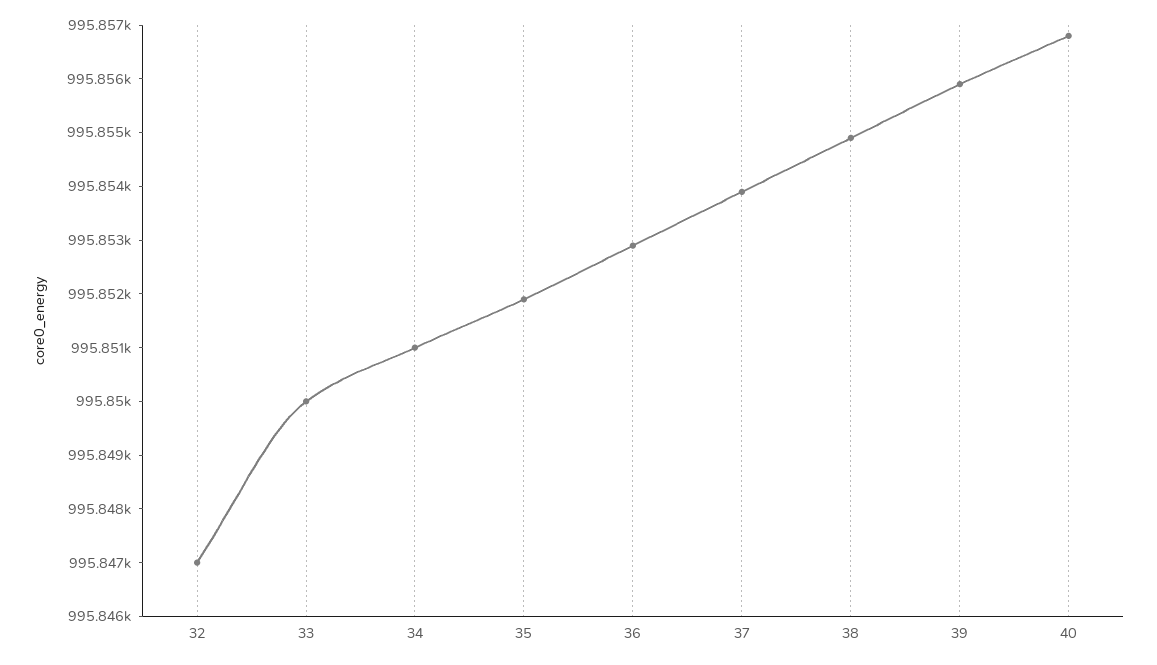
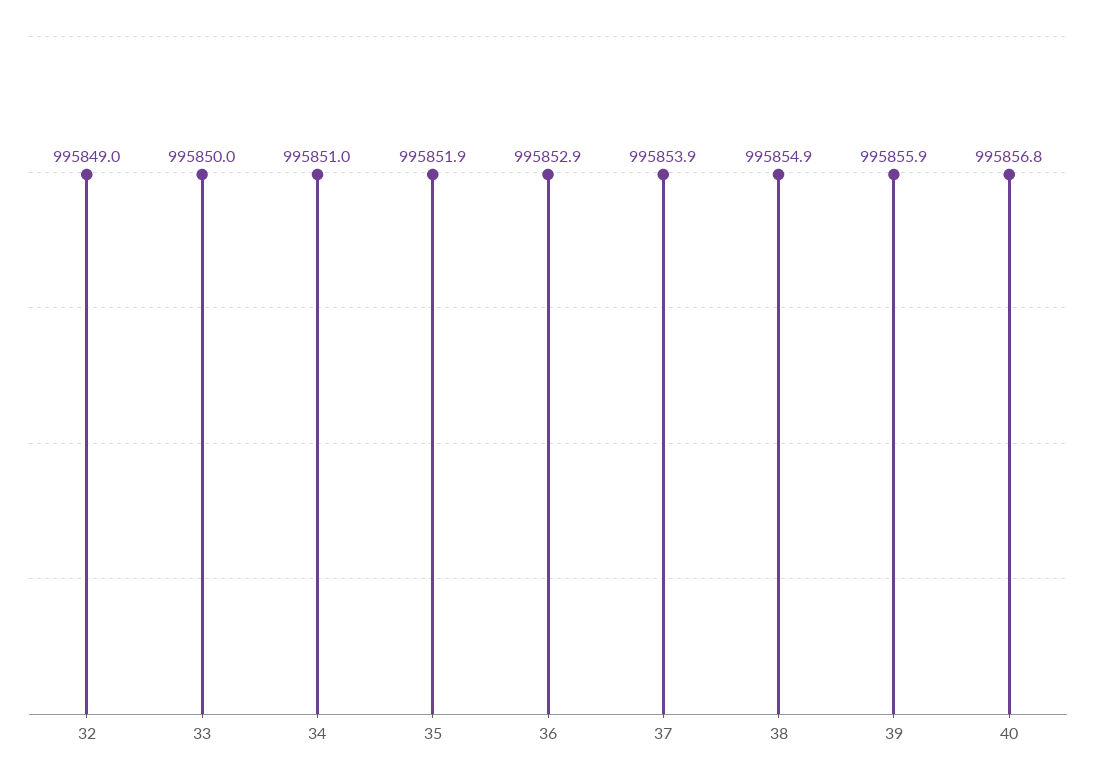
  {
-   "32": 995847,
+   "32": 995849,
    "33": 995850,
    "34": 995851,
    "35": 995851.9,
    "36": 995852.9,
    "37": 995853.9,
    "38": 995854.9,
    "39": 995855.9,
    "40": 995856.8
  }

